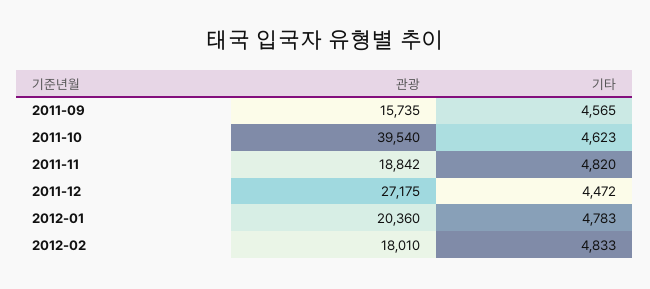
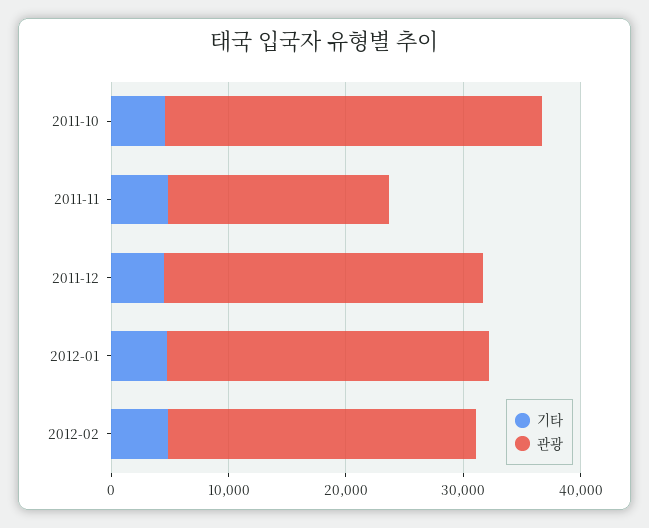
  {
    "관광": {
-     "2011-09": 15735,
-     "2011-10": 39540,
+     "2011-10": 32000,
      "2011-11": 18842,
      "2011-12": 27175,
-     "2012-01": 20360,
+     "2012-01": 28000,
-     "2012-02": 18010
+     "2012-02": 26000
    },
    "기타": {
-     "2011-09": 4565,
      "2011-10": 4623,
      "2011-11": 4820,
      "2011-12": 4472,
      "2012-01": 4783,
      "2012-02": 4833
    }
  }

